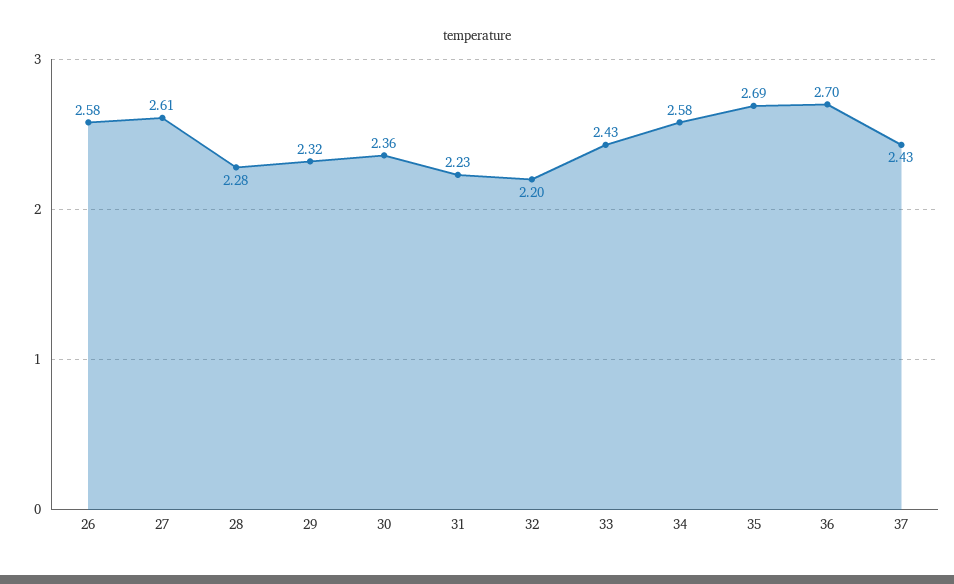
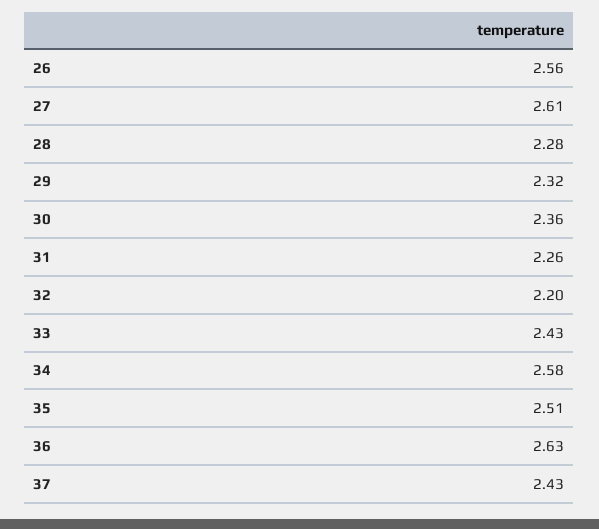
  {
-   "26": 2.58,
+   "26": 2.56,
    "27": 2.61,
    "28": 2.28,
    "29": 2.32,
    "30": 2.36,
-   "31": 2.23,
+   "31": 2.26,
    "32": 2.2,
    "33": 2.43,
    "34": 2.58,
-   "35": 2.69,
+   "35": 2.51,
-   "36": 2.7,
+   "36": 2.63,
    "37": 2.43
  }

